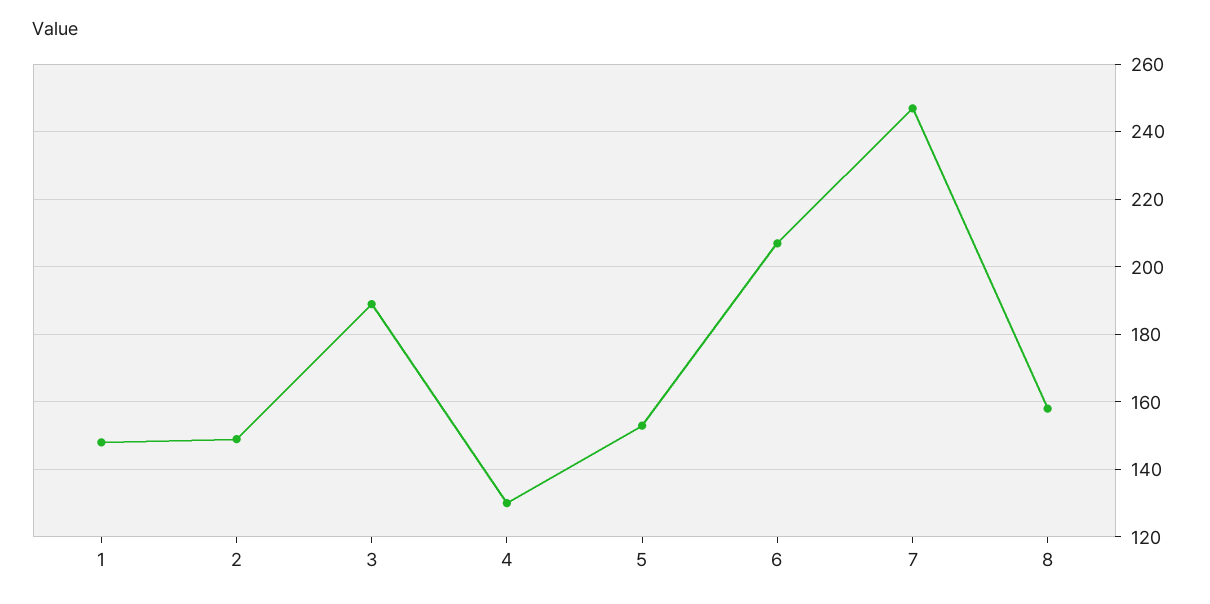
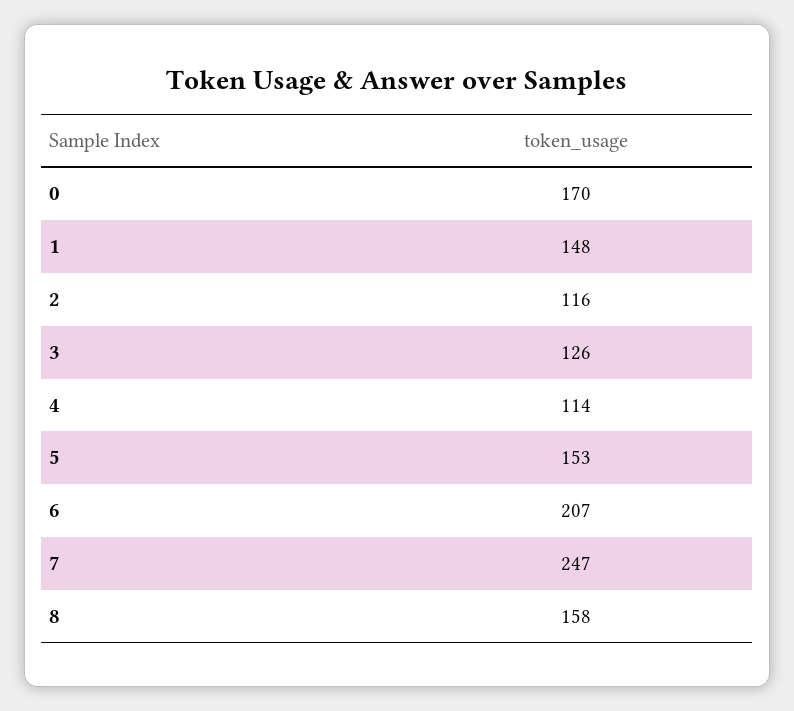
  {
    "1": 148,
-   "2": 150,
+   "2": 116,
-   "3": 190,
+   "3": 126,
-   "4": 130,
+   "4": 114,
    "5": 153,
    "6": 207,
    "7": 247,
-   "8": 158
+   "8": 158,
+   "0": 170
  }

